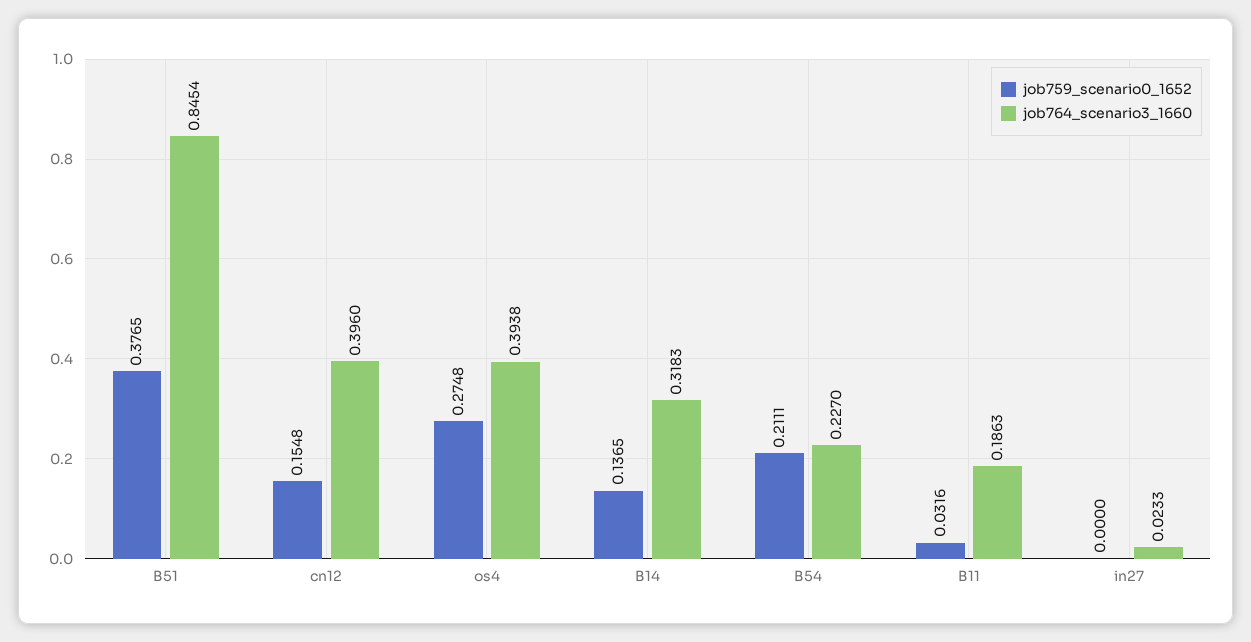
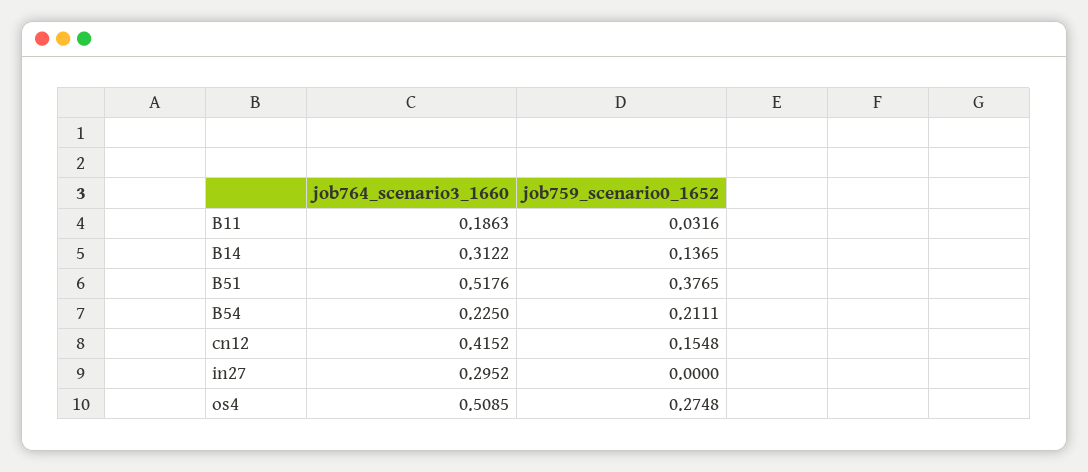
  {
    "job759_scenario0_1652": {
      "B51": 0.3765,
      "cn12": 0.1548,
      "os4": 0.2748,
      "B14": 0.1365,
      "B54": 0.2111,
      "B11": 0.0316,
      "in27": 0
    },
    "job764_scenario3_1660": {
-     "B51": 0.8454,
+     "B51": 0.5176,
-     "cn12": 0.396,
+     "cn12": 0.4152,
-     "os4": 0.3938,
+     "os4": 0.5085,
-     "B14": 0.3183,
+     "B14": 0.3122,
-     "B54": 0.227,
+     "B54": 0.225,
      "B11": 0.1863,
-     "in27": 0.0233
+     "in27": 0.2952
    }
  }

